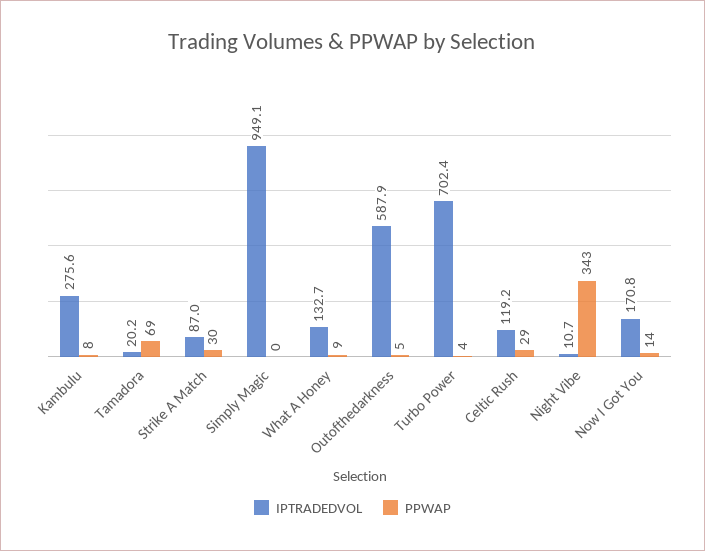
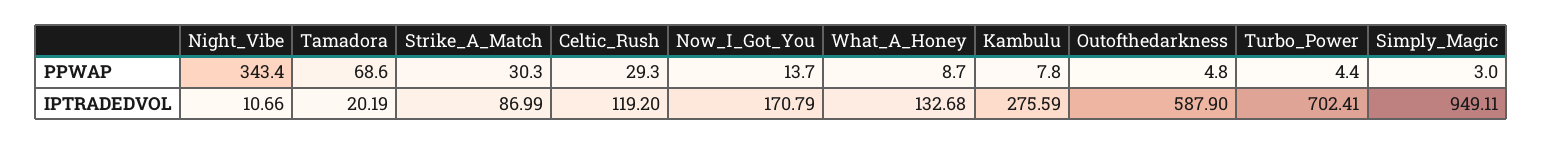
  {
    "IPTRADEDVOL": {
      "Kambulu": 275.59,
      "Tamadora": 20.19,
      "Strike A Match": 86.99,
      "Simply Magic": 949.11,
      "What A Honey": 132.68,
      "Outofthedarkness": 587.9,
      "Turbo Power": 702.41,
      "Celtic Rush": 119.2,
      "Night Vibe": 10.66,
      "Now I Got You": 170.79
    },
    "PPWAP": {
      "Kambulu": 7.8,
      "Tamadora": 68.6,
      "Strike A Match": 30.3,
-     "Simply Magic": 0,
+     "Simply Magic": 3,
      "What A Honey": 8.7,
      "Outofthedarkness": 4.8,
      "Turbo Power": 4.4,
      "Celtic Rush": 29.3,
      "Night Vibe": 343.4,
      "Now I Got You": 13.7
    }
  }

